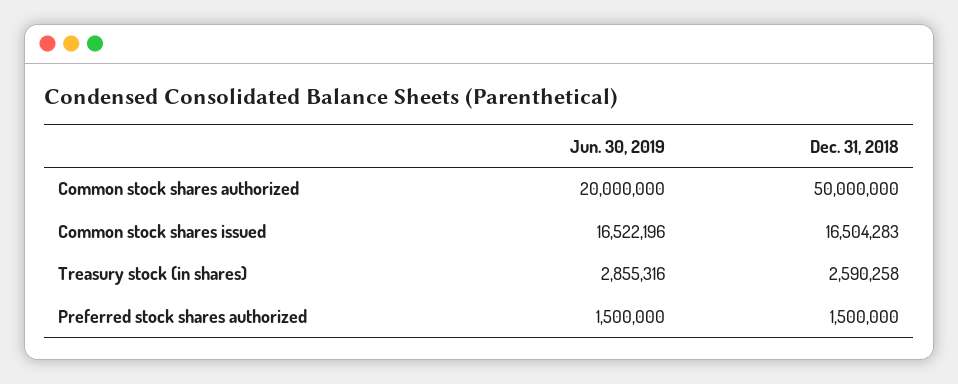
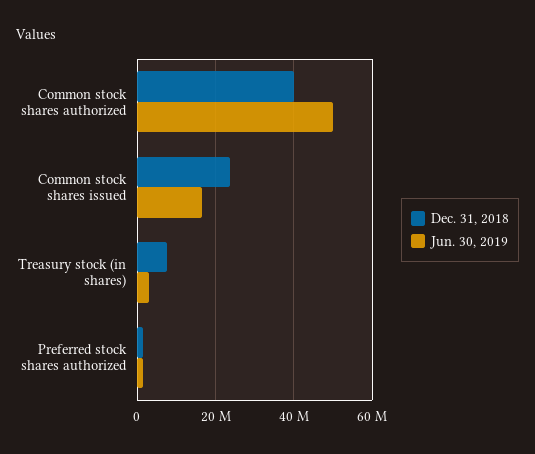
  {
    "Jun. 30, 2019": {
-     "Common stock shares authorized": 20000000,
+     "Common stock shares authorized": 50000000,
      "Common stock shares issued": 16522196,
      "Treasury stock (in shares)": 2855316,
      "Preferred stock shares authorized": 1500000
    },
    "Dec. 31, 2018": {
-     "Common stock shares authorized": 50000000,
+     "Common stock shares authorized": 40000000,
-     "Common stock shares issued": 16504283,
+     "Common stock shares issued": 24000000,
-     "Treasury stock (in shares)": 2590258,
+     "Treasury stock (in shares)": 8000000,
      "Preferred stock shares authorized": 1500000
    }
  }

